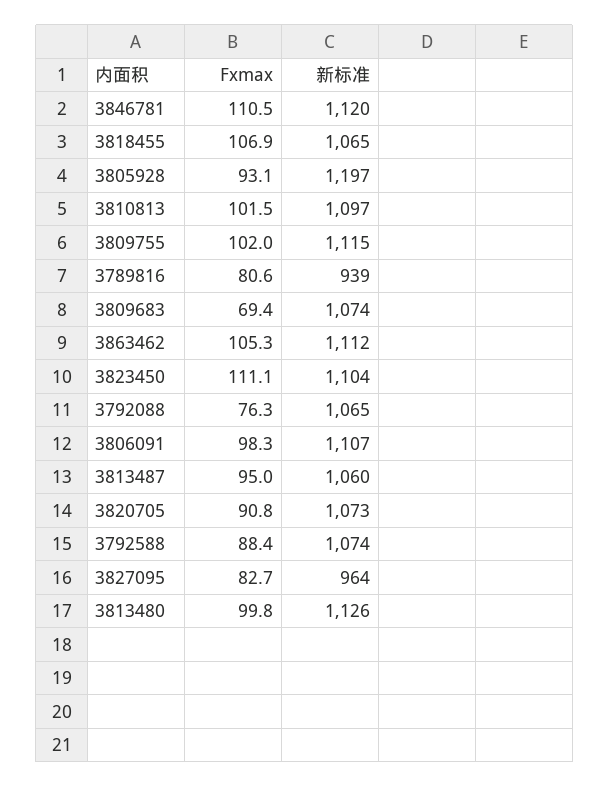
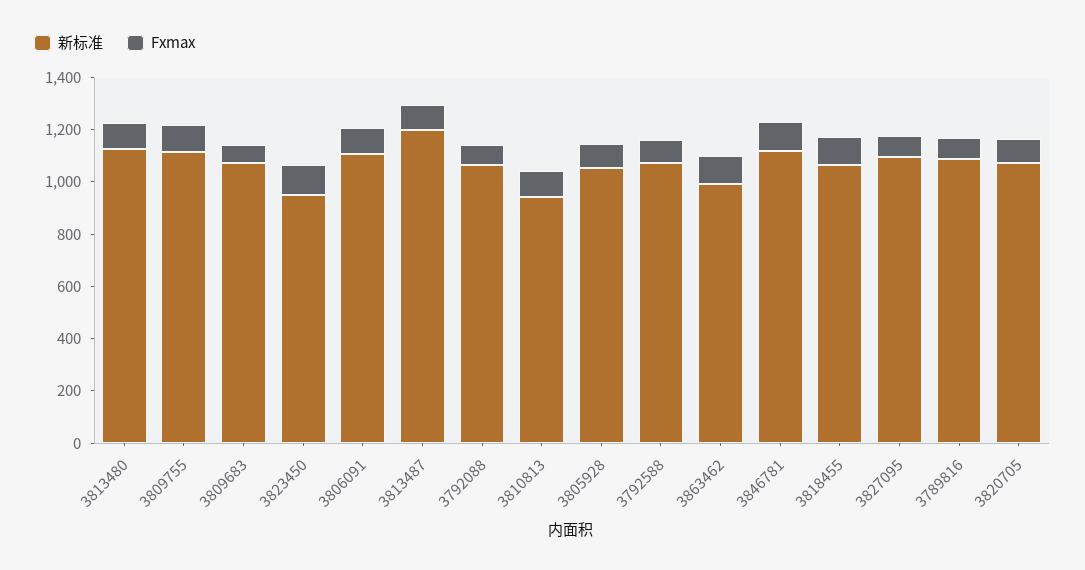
  {
    "Fxmax": {
      "3846781": 110.5,
      "3818455": 106.9,
      "3805928": 93.1,
      "3810813": 101.5,
      "3809755": 102,
      "3789816": 80.6,
      "3809683": 69.4,
      "3863462": 105.3,
      "3823450": 111.1,
      "3792088": 76.3,
      "3806091": 98.3,
      "3813487": 95,
      "3820705": 90.8,
      "3792588": 88.4,
      "3827095": 82.7,
      "3813480": 99.8
    },
    "新标准": {
      "3846781": 1120,
      "3818455": 1065,
-     "3805928": 1197,
+     "3805928": 1050,
-     "3810813": 1097,
+     "3810813": 950,
      "3809755": 1115,
-     "3789816": 939,
+     "3789816": 1100,
      "3809683": 1074,
-     "3863462": 1112,
+     "3863462": 1000,
-     "3823450": 1104,
+     "3823450": 950,
      "3792088": 1065,
      "3806091": 1107,
-     "3813487": 1060,
+     "3813487": 1200,
      "3820705": 1073,
      "3792588": 1074,
-     "3827095": 964,
+     "3827095": 1100,
      "3813480": 1126
    }
  }

